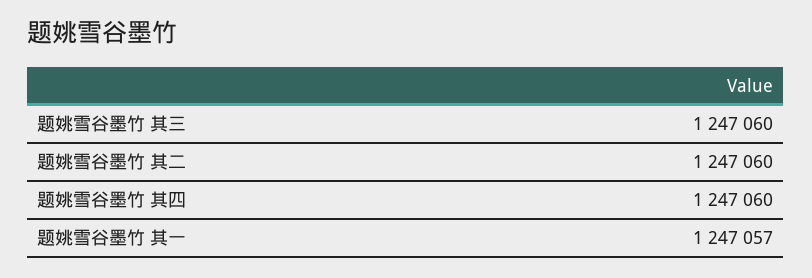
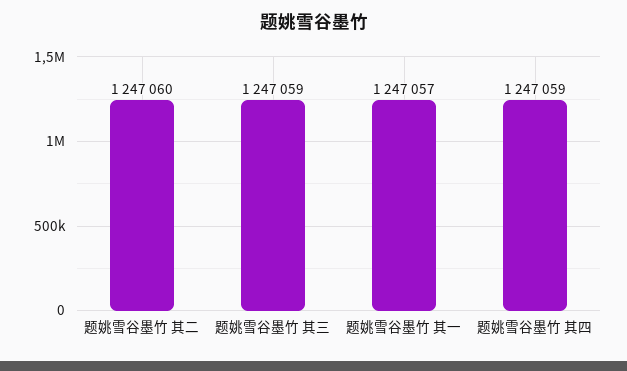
  {
-   "题姚雪谷墨竹 其三": 1247060,
+   "题姚雪谷墨竹 其三": 1247059,
    "题姚雪谷墨竹 其二": 1247060,
-   "题姚雪谷墨竹 其四": 1247060,
+   "题姚雪谷墨竹 其四": 1247059,
    "题姚雪谷墨竹 其一": 1247057
  }

